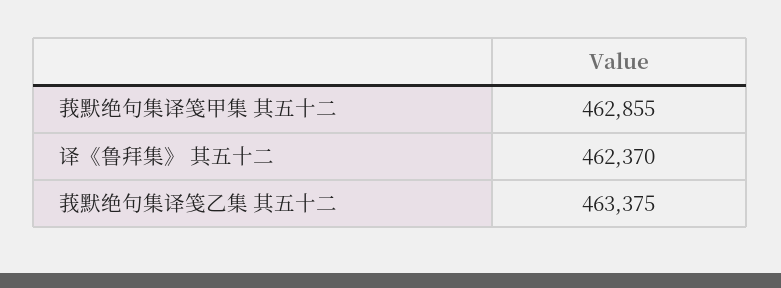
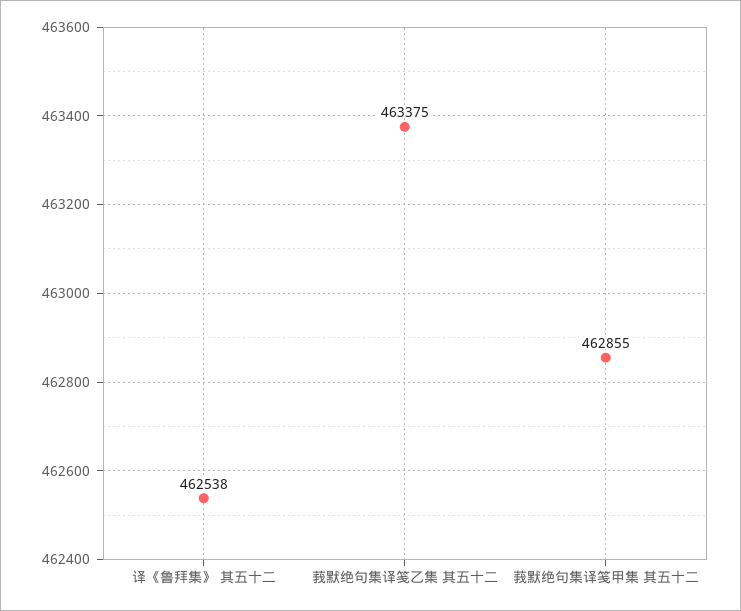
  {
    "莪默绝句集译笺甲集 其五十二": 462855,
-   "译《鲁拜集》 其五十二": 462370,
+   "译《鲁拜集》 其五十二": 462538,
    "莪默绝句集译笺乙集 其五十二": 463375
  }

